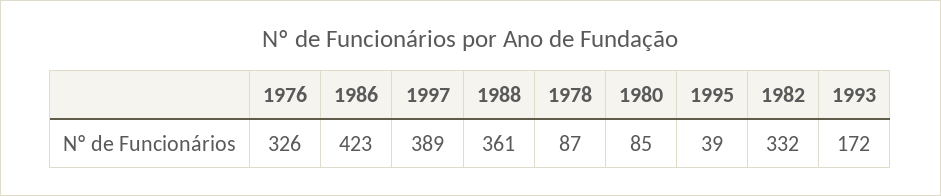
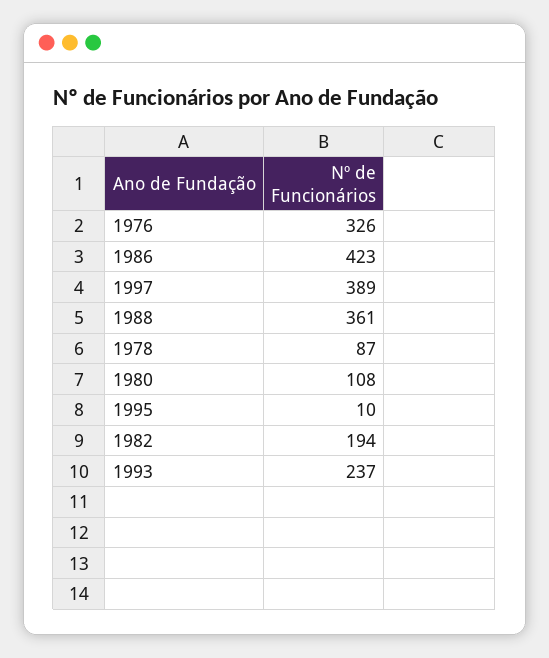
  {
    "1976": 326,
    "1986": 423,
    "1997": 389,
    "1988": 361,
    "1978": 87,
-   "1980": 85,
+   "1980": 108,
-   "1995": 39,
+   "1995": 10,
-   "1982": 332,
+   "1982": 194,
-   "1993": 172
+   "1993": 237
  }

